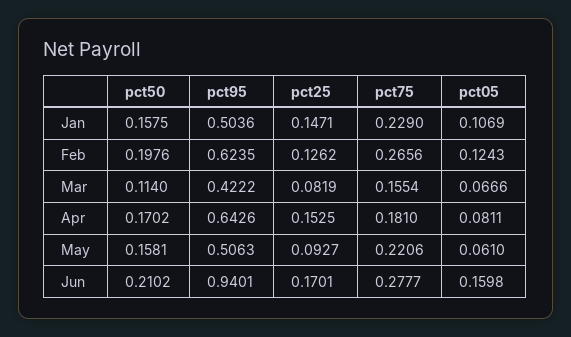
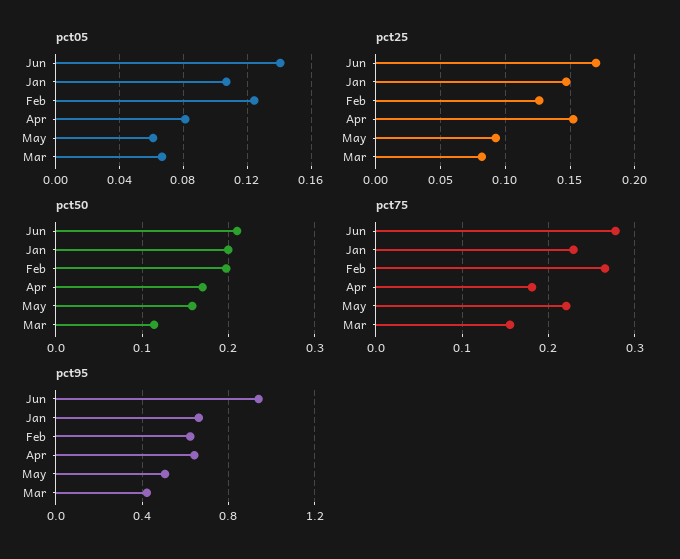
  {
    "pct50": {
-     "Jan": 0.1575,
+     "Jan": 0.2,
      "Feb": 0.1976,
      "Mar": 0.114,
      "Apr": 0.1702,
      "May": 0.1581,
      "Jun": 0.2102
    },
    "pct95": {
-     "Jan": 0.5036,
+     "Jan": 0.65,
      "Feb": 0.6235,
      "Mar": 0.4222,
      "Apr": 0.6426,
      "May": 0.5063,
      "Jun": 0.9401
    },
    "pct25": {
      "Jan": 0.1471,
      "Feb": 0.1262,
      "Mar": 0.0819,
      "Apr": 0.1525,
      "May": 0.0927,
      "Jun": 0.1701
    },
    "pct75": {
      "Jan": 0.229,
      "Feb": 0.2656,
      "Mar": 0.1554,
      "Apr": 0.181,
      "May": 0.2206,
      "Jun": 0.2777
    },
    "pct05": {
      "Jan": 0.1069,
      "Feb": 0.1243,
      "Mar": 0.0666,
      "Apr": 0.0811,
      "May": 0.061,
-     "Jun": 0.1598
+     "Jun": 0.14
    }
  }

